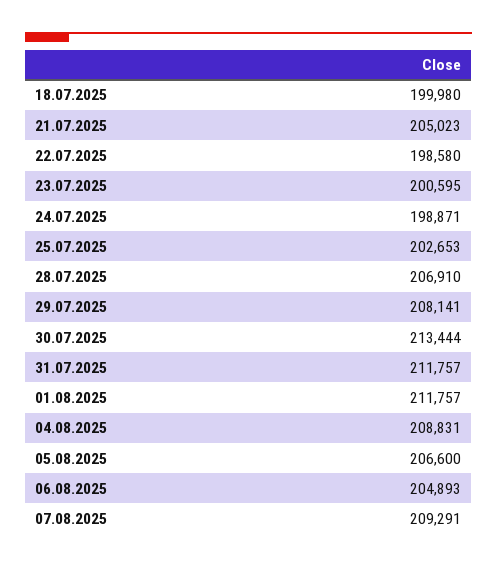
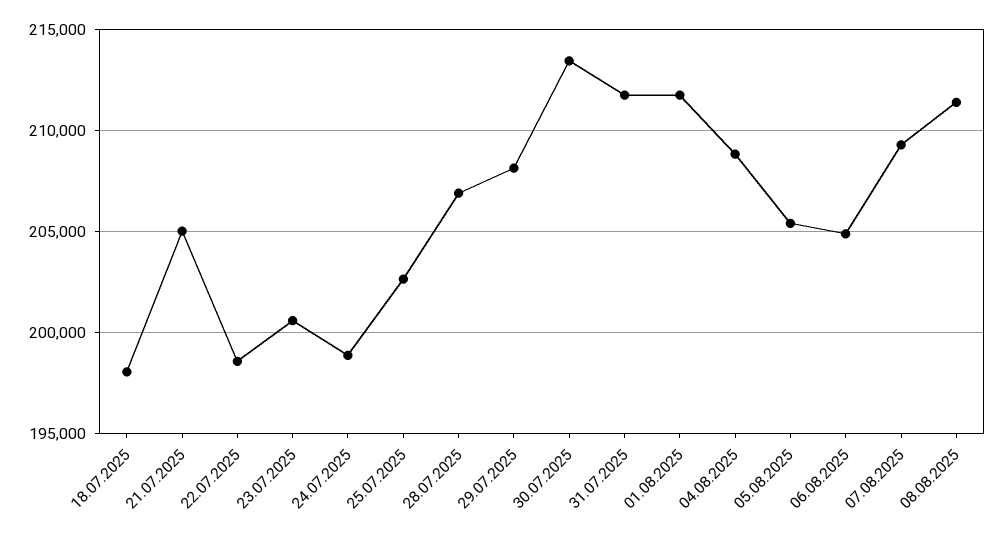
  {
-   "18.07.2025": 199980,
+   "18.07.2025": 198000,
    "21.07.2025": 205023,
    "22.07.2025": 198580,
    "23.07.2025": 200595,
    "24.07.2025": 198871,
    "25.07.2025": 202653,
    "28.07.2025": 206910,
    "29.07.2025": 208141,
    "30.07.2025": 213444,
    "31.07.2025": 211757,
    "01.08.2025": 211757,
    "04.08.2025": 208831,
-   "05.08.2025": 206600,
+   "05.08.2025": 205500,
    "06.08.2025": 204893,
-   "07.08.2025": 209291
+   "07.08.2025": 209291,
+   "08.08.2025": 211500
  }

